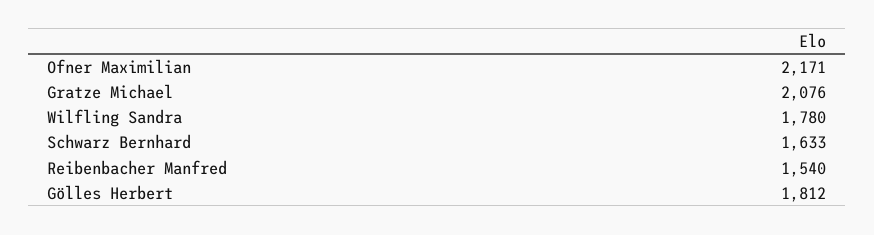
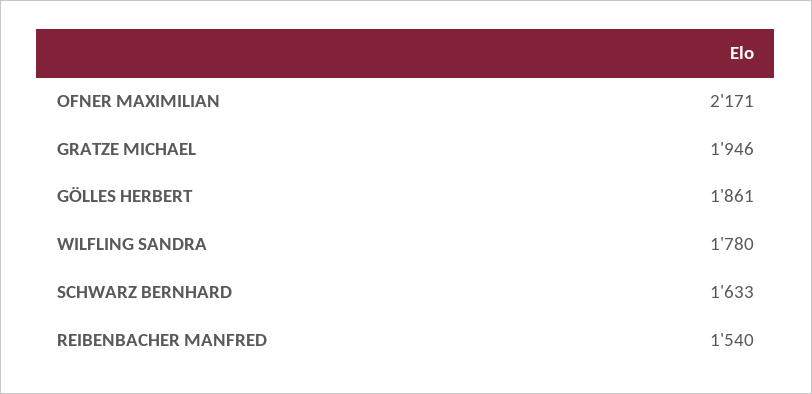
  {
    "Ofner Maximilian": 2171,
-   "Gratze Michael": 2076,
+   "Gratze Michael": 1946,
    "Wilfling Sandra": 1780,
    "Schwarz Bernhard": 1633,
    "Reibenbacher Manfred": 1540,
-   "Gölles Herbert": 1812
+   "Gölles Herbert": 1861
  }

